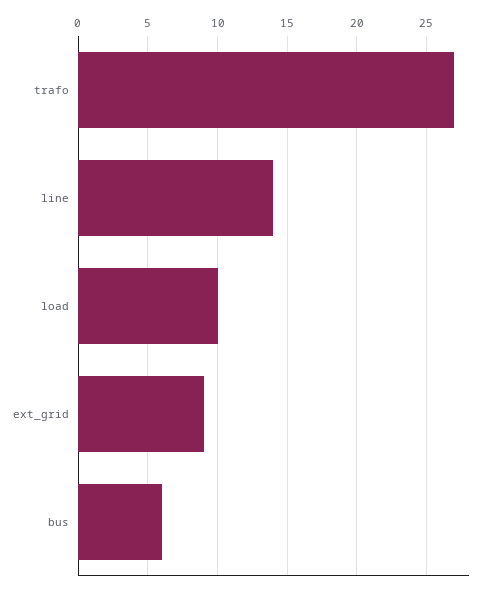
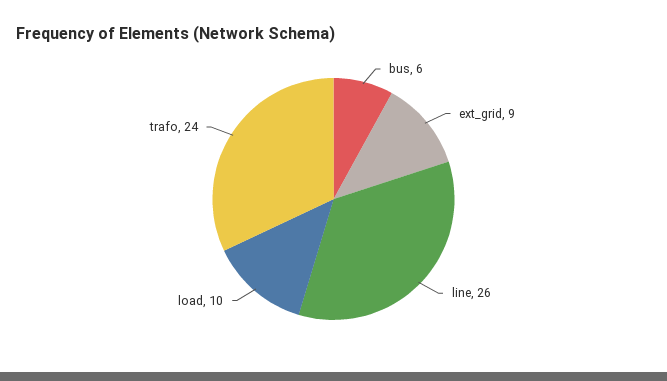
  {
-   "trafo": 27,
+   "trafo": 24,
-   "line": 14,
+   "line": 26,
    "load": 10,
    "ext_grid": 9,
    "bus": 6
  }

